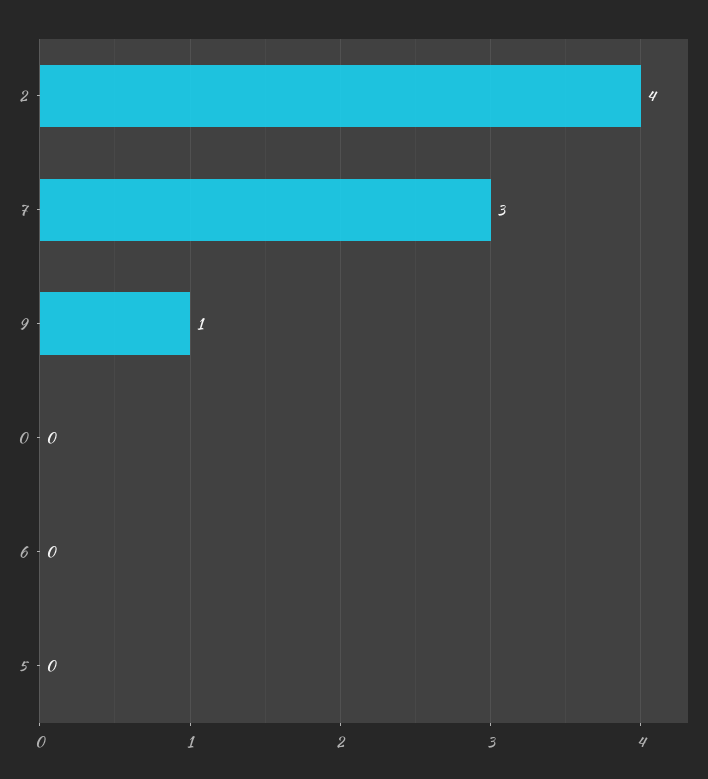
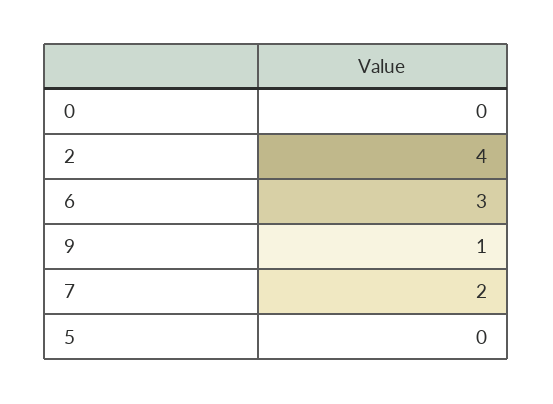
  {
    "2": 4,
-   "7": 3,
+   "7": 2,
    "9": 1,
    "0": 0,
-   "6": 0,
+   "6": 3,
    "5": 0
  }

